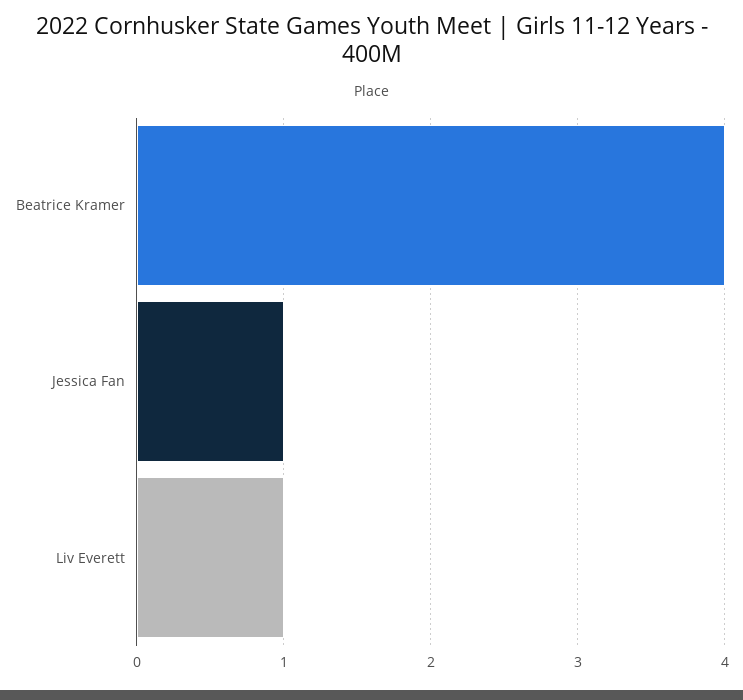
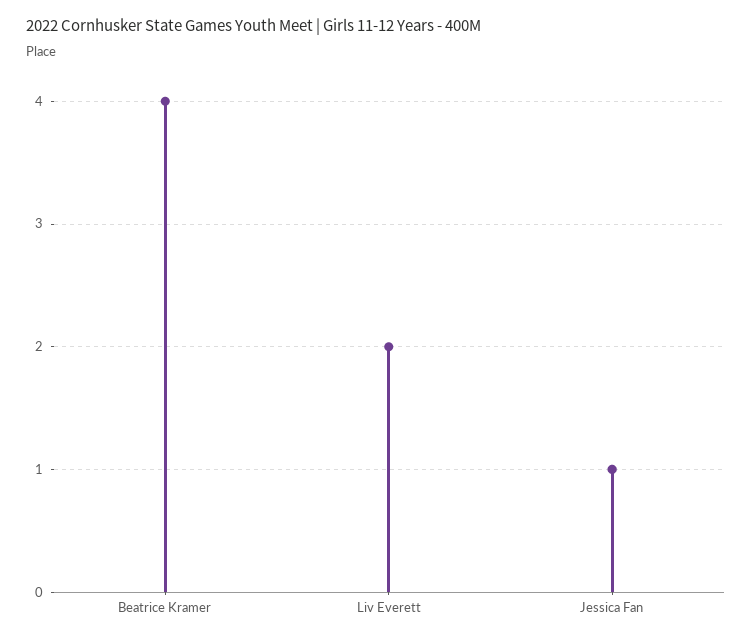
  {
    "Beatrice Kramer": 4,
    "Jessica Fan": 1,
-   "Liv Everett": 1
+   "Liv Everett": 2
  }

